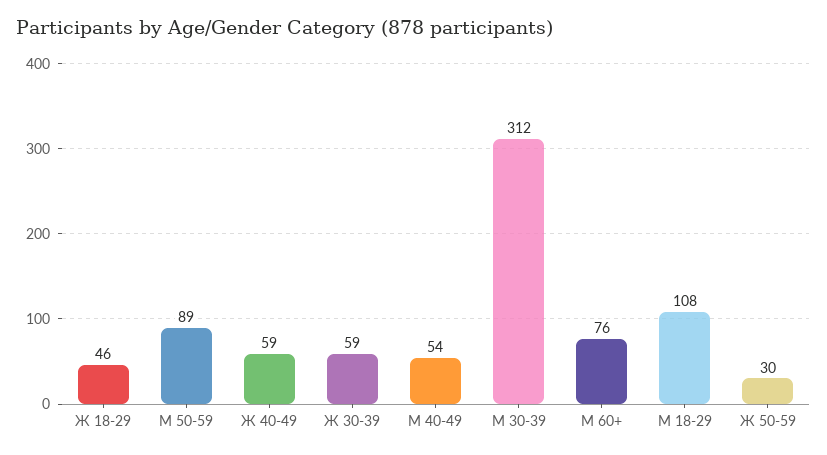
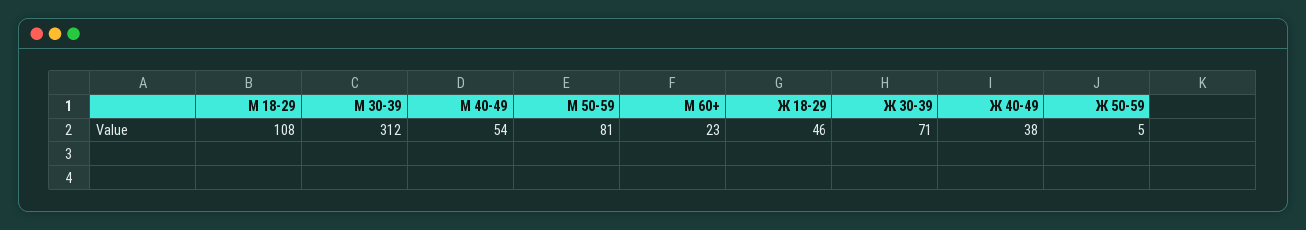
  {
    "Ж 18-29": 46,
-   "М 50-59": 89,
+   "М 50-59": 81,
-   "Ж 40-49": 59,
+   "Ж 40-49": 38,
-   "Ж 30-39": 59,
+   "Ж 30-39": 71,
    "М 40-49": 54,
    "М 30-39": 312,
-   "М 60+": 76,
+   "М 60+": 23,
    "М 18-29": 108,
-   "Ж 50-59": 30
+   "Ж 50-59": 5
  }

